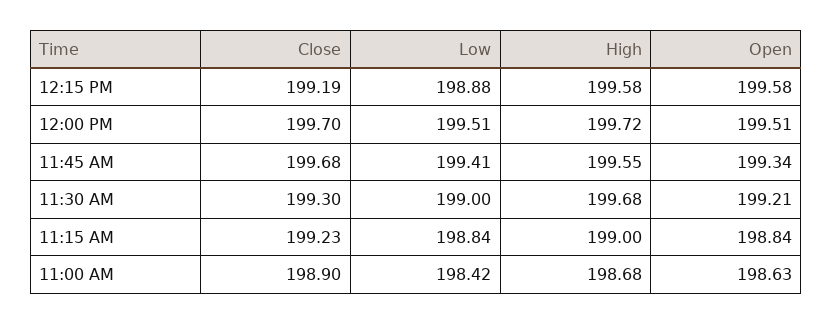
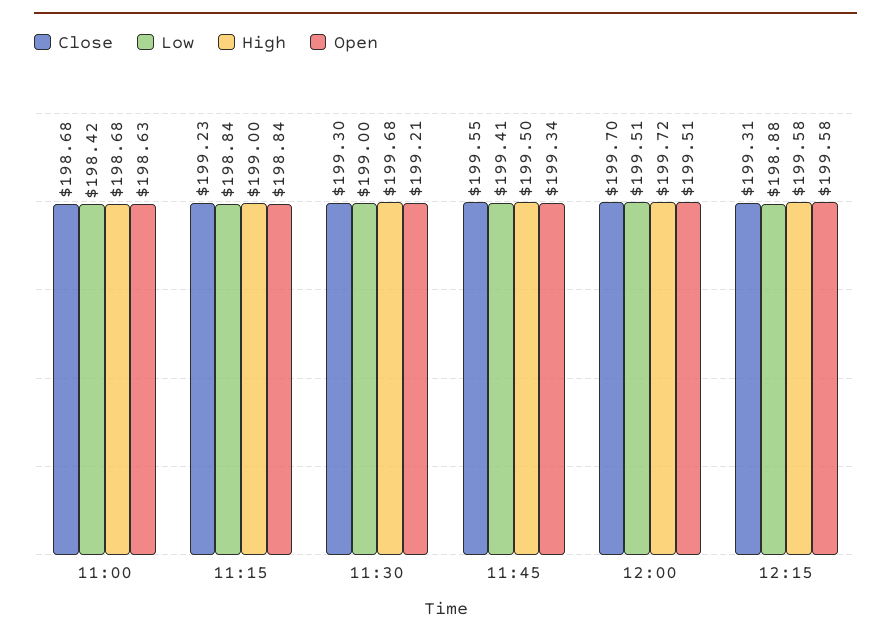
  {
    "Close": {
-     "12:15 PM": 199.19,
+     "12:15 PM": 199.31,
      "12:00 PM": 199.7,
-     "11:45 AM": 199.68,
+     "11:45 AM": 199.55,
      "11:30 AM": 199.3,
      "11:15 AM": 199.23,
-     "11:00 AM": 198.9
+     "11:00 AM": 198.68
    },
    "Low": {
      "12:15 PM": 198.88,
      "12:00 PM": 199.51,
      "11:45 AM": 199.41,
      "11:30 AM": 199,
      "11:15 AM": 198.84,
      "11:00 AM": 198.42
    },
    "High": {
      "12:15 PM": 199.58,
      "12:00 PM": 199.72,
-     "11:45 AM": 199.55,
+     "11:45 AM": 199.5,
      "11:30 AM": 199.68,
      "11:15 AM": 199,
      "11:00 AM": 198.68
    },
    "Open": {
      "12:15 PM": 199.58,
      "12:00 PM": 199.51,
      "11:45 AM": 199.34,
      "11:30 AM": 199.21,
      "11:15 AM": 198.84,
      "11:00 AM": 198.63
    }
  }

